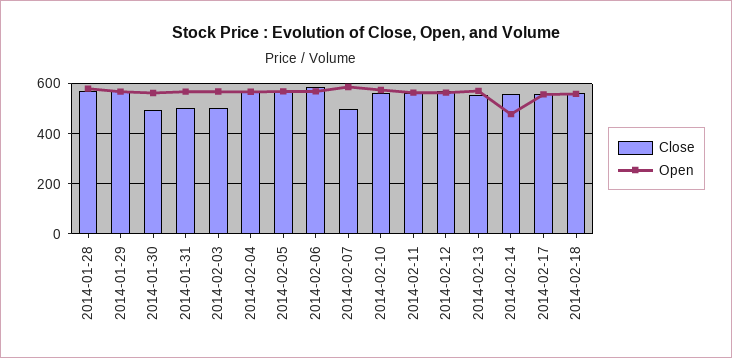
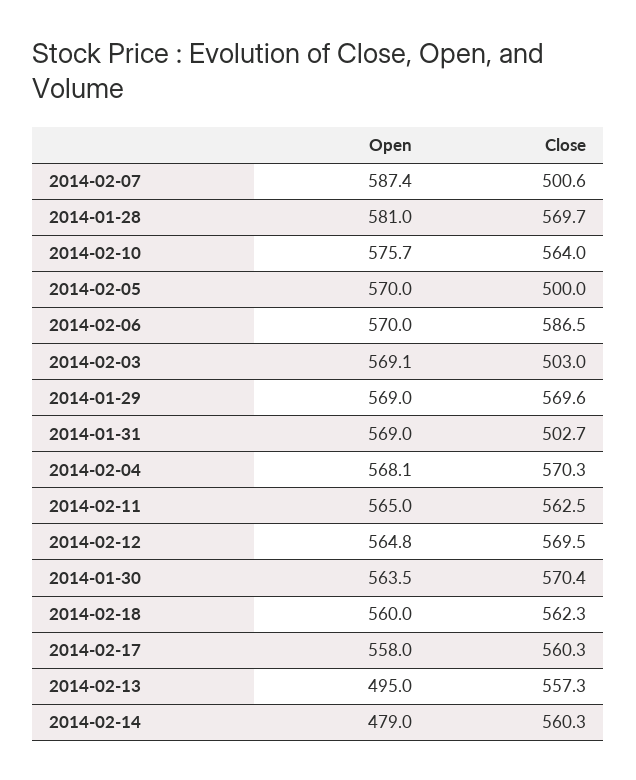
  {
    "Close": {
      "2014-01-28": 569.7,
      "2014-01-29": 569.6,
-     "2014-01-30": 500,
+     "2014-01-30": 570.4,
      "2014-01-31": 502.7,
      "2014-02-03": 503,
      "2014-02-04": 570.3,
-     "2014-02-05": 575,
+     "2014-02-05": 500,
      "2014-02-06": 586.5,
      "2014-02-07": 500.6,
      "2014-02-10": 564,
      "2014-02-11": 562.5,
      "2014-02-12": 569.5,
      "2014-02-13": 557.3,
      "2014-02-14": 560.3,
      "2014-02-17": 560.3,
      "2014-02-18": 562.3
    },
    "Open": {
      "2014-01-28": 581,
      "2014-01-29": 569,
      "2014-01-30": 563.5,
      "2014-01-31": 569,
      "2014-02-03": 569.1,
      "2014-02-04": 568.1,
      "2014-02-05": 570,
      "2014-02-06": 570,
      "2014-02-07": 587.4,
      "2014-02-10": 575.7,
      "2014-02-11": 565,
      "2014-02-12": 564.8,
-     "2014-02-13": 575,
+     "2014-02-13": 495,
      "2014-02-14": 479,
      "2014-02-17": 558,
      "2014-02-18": 560
    }
  }

